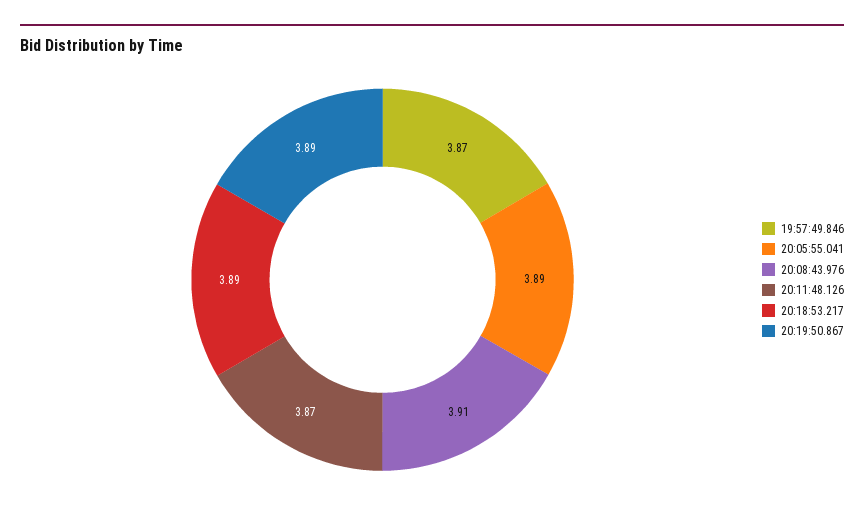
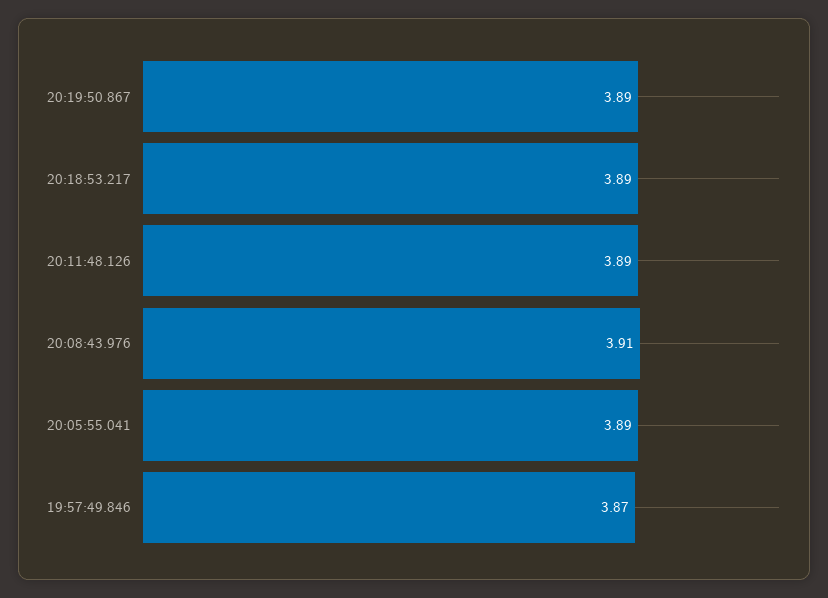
  {
    "19:57:49.846": 3.87,
    "20:05:55.041": 3.89,
    "20:08:43.976": 3.91,
-   "20:11:48.126": 3.87,
+   "20:11:48.126": 3.89,
    "20:18:53.217": 3.89,
    "20:19:50.867": 3.89
  }

